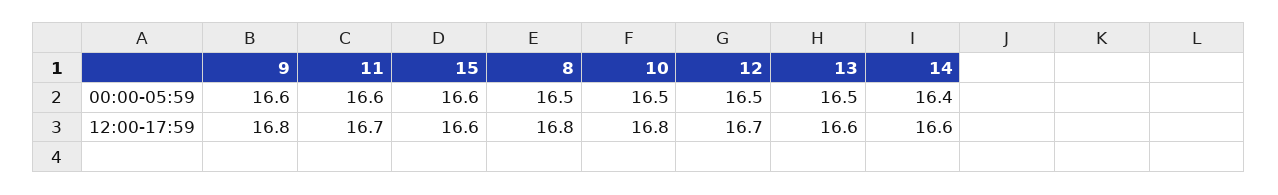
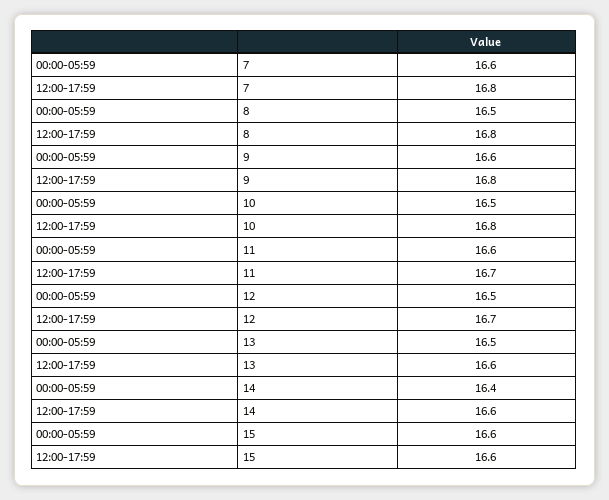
  {
    "9": {
      "00:00-05:59": 16.6,
      "12:00-17:59": 16.8
    },
    "11": {
      "00:00-05:59": 16.6,
      "12:00-17:59": 16.7
    },
    "15": {
      "00:00-05:59": 16.6,
      "12:00-17:59": 16.6
    },
    "8": {
      "00:00-05:59": 16.5,
      "12:00-17:59": 16.8
    },
    "10": {
      "00:00-05:59": 16.5,
      "12:00-17:59": 16.8
    },
    "12": {
      "00:00-05:59": 16.5,
      "12:00-17:59": 16.7
    },
    "13": {
      "00:00-05:59": 16.5,
      "12:00-17:59": 16.6
    },
    "14": {
      "00:00-05:59": 16.4,
      "12:00-17:59": 16.6
-   }
+   },
+   "7": {
+     "00:00-05:59": 16.6,
+     "12:00-17:59": 16.8
+   }
  }

